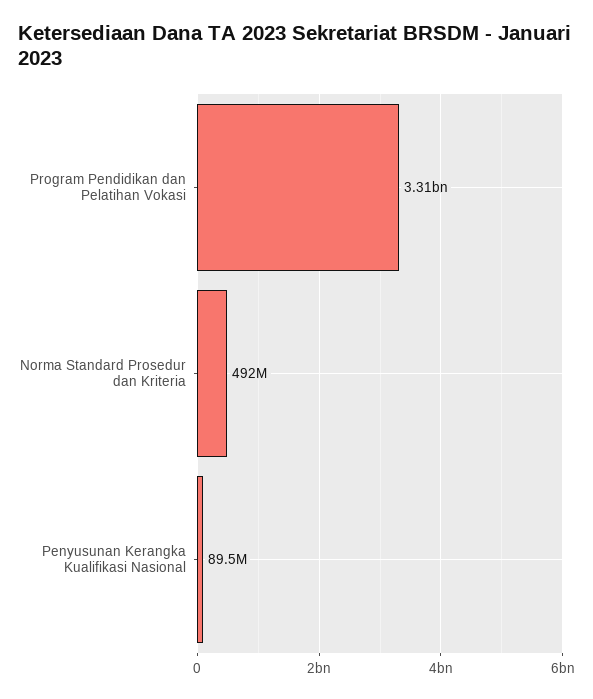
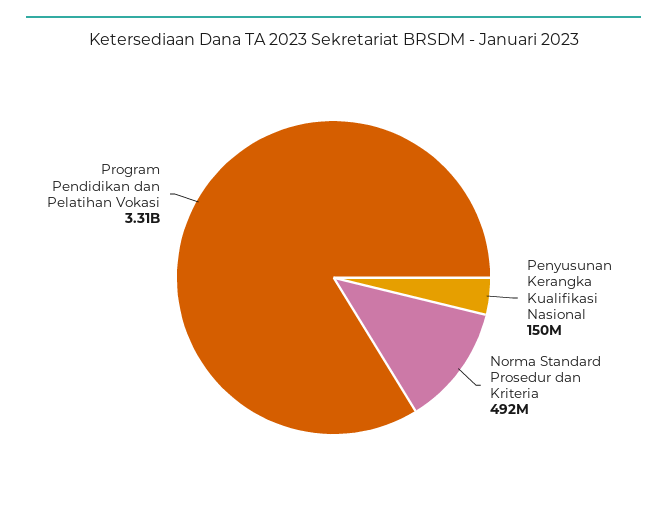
  {
    "Program Pendidikan dan Pelatihan Vokasi": 3310000000,
    "Norma Standard Prosedur dan Kriteria": 492000000,
-   "Penyusunan Kerangka Kualifikasi Nasional": 89500000
+   "Penyusunan Kerangka Kualifikasi Nasional": 150000000
  }

